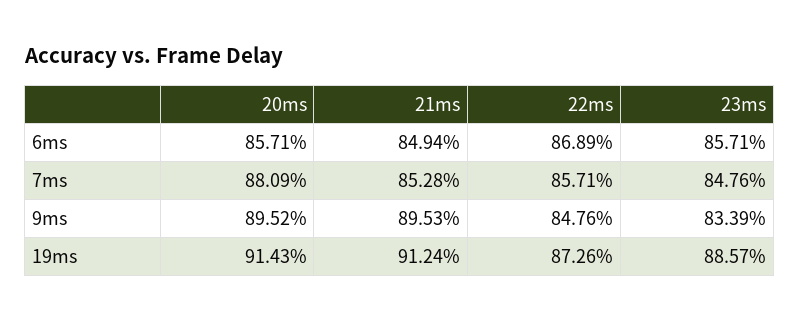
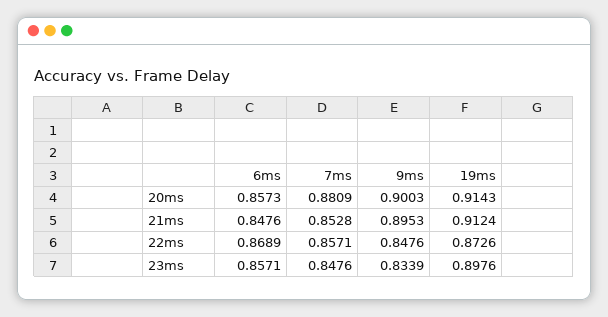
  {
    "20ms": {
-     "6ms": 0.8571,
+     "6ms": 0.8573,
      "7ms": 0.8809,
-     "9ms": 0.8952,
+     "9ms": 0.9003,
      "19ms": 0.9143
    },
    "21ms": {
-     "6ms": 0.8494,
+     "6ms": 0.8476,
      "7ms": 0.8528,
      "9ms": 0.8953,
      "19ms": 0.9124
    },
    "22ms": {
      "6ms": 0.8689,
      "7ms": 0.8571,
      "9ms": 0.8476,
      "19ms": 0.8726
    },
    "23ms": {
      "6ms": 0.8571,
      "7ms": 0.8476,
      "9ms": 0.8339,
-     "19ms": 0.8857
+     "19ms": 0.8976
    }
  }

